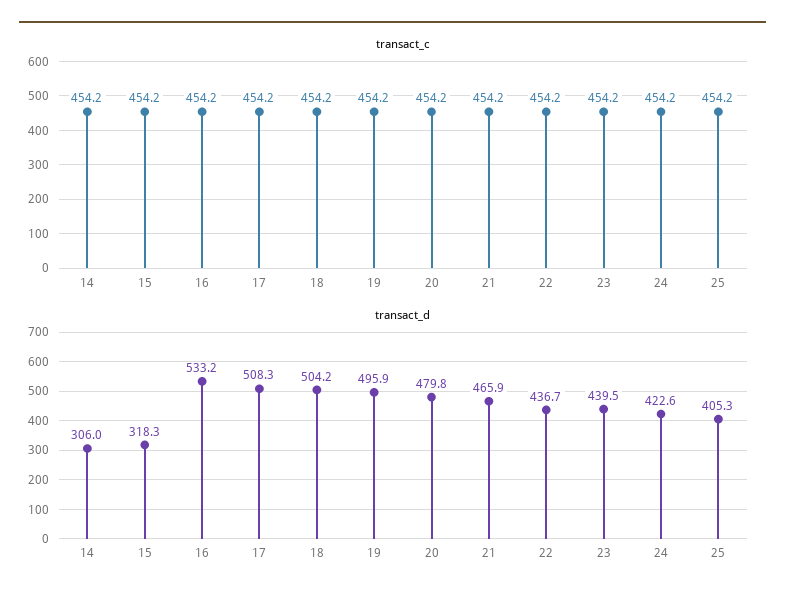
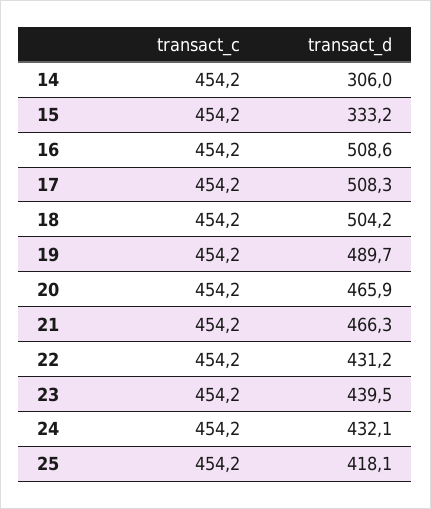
  {
    "transact_c": {
      "14": 454.2,
      "15": 454.2,
      "16": 454.2,
      "17": 454.2,
      "18": 454.2,
      "19": 454.2,
      "20": 454.2,
      "21": 454.2,
      "22": 454.2,
      "23": 454.2,
      "24": 454.2,
      "25": 454.2
    },
    "transact_d": {
      "14": 306,
-     "15": 318.3,
+     "15": 333.2,
-     "16": 533.2,
+     "16": 508.6,
      "17": 508.3,
      "18": 504.2,
-     "19": 495.9,
+     "19": 489.7,
-     "20": 479.8,
+     "20": 465.9,
-     "21": 465.9,
+     "21": 466.3,
-     "22": 436.7,
+     "22": 431.2,
      "23": 439.5,
-     "24": 422.6,
+     "24": 432.1,
-     "25": 405.3
+     "25": 418.1
    }
  }

